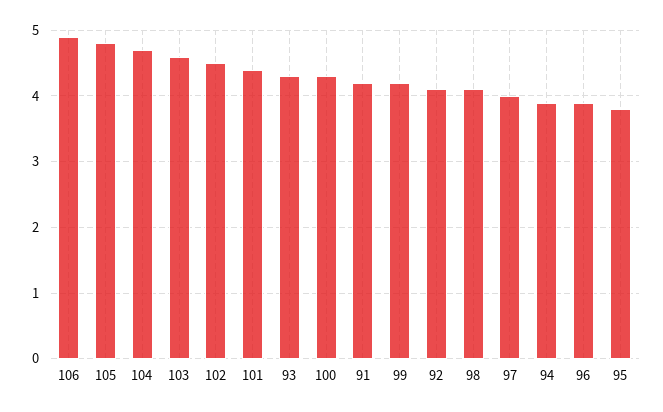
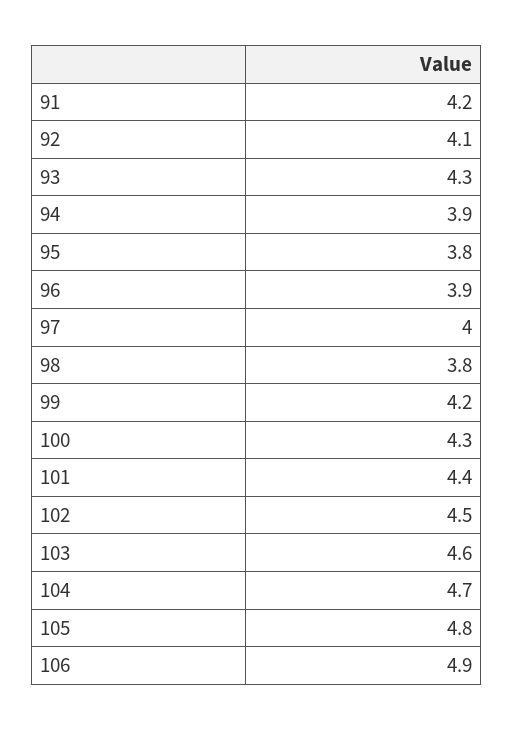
  {
    "106": 4.9,
    "105": 4.8,
    "104": 4.7,
    "103": 4.6,
    "102": 4.5,
    "101": 4.4,
    "93": 4.3,
    "100": 4.3,
    "91": 4.2,
    "99": 4.2,
    "92": 4.1,
-   "98": 4.1,
+   "98": 3.8,
    "97": 4,
    "94": 3.9,
    "96": 3.9,
    "95": 3.8
  }

